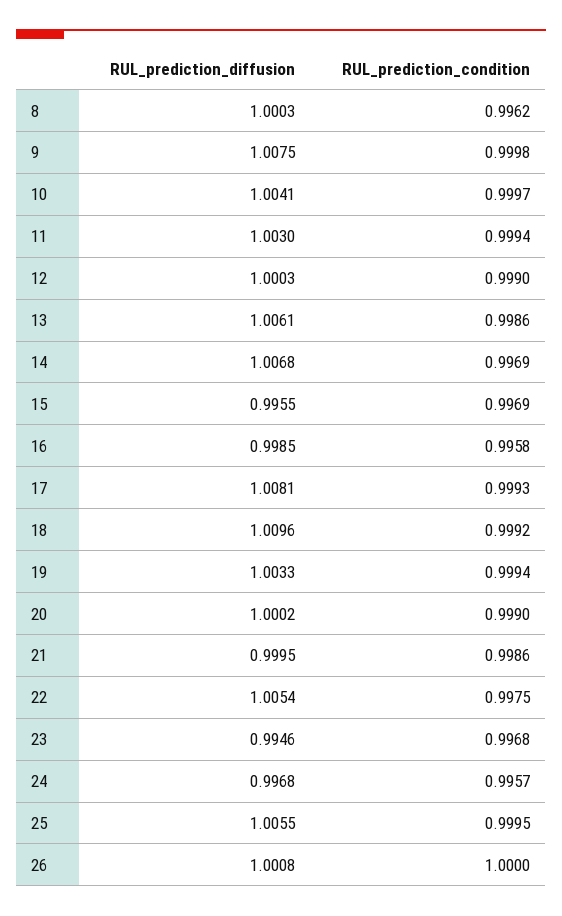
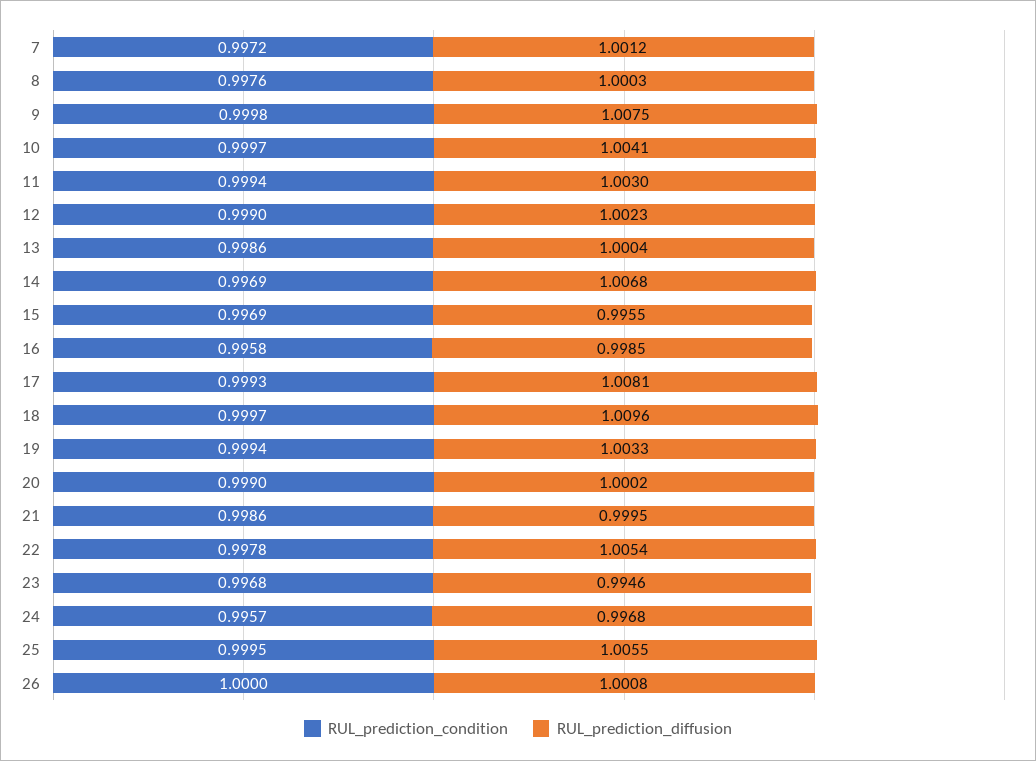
  {
    "RUL_prediction_diffusion": {
      "8": 1.0003,
      "9": 1.0075,
      "10": 1.0041,
      "11": 1.003,
-     "12": 1.0003,
+     "12": 1.0023,
-     "13": 1.0061,
+     "13": 1.0004,
      "14": 1.0068,
      "15": 0.9955,
      "16": 0.9985,
      "17": 1.0081,
      "18": 1.0096,
      "19": 1.0033,
      "20": 1.0002,
      "21": 0.9995,
      "22": 1.0054,
      "23": 0.9946,
      "24": 0.9968,
      "25": 1.0055,
-     "26": 1.0008
+     "26": 1.0008,
+     "7": 1.0012
    },
    "RUL_prediction_condition": {
-     "8": 0.9962,
+     "8": 0.9976,
      "9": 0.9998,
      "10": 0.9997,
      "11": 0.9994,
      "12": 0.999,
      "13": 0.9986,
      "14": 0.9969,
      "15": 0.9969,
      "16": 0.9958,
      "17": 0.9993,
-     "18": 0.9992,
+     "18": 0.9997,
      "19": 0.9994,
      "20": 0.999,
      "21": 0.9986,
-     "22": 0.9975,
+     "22": 0.9978,
      "23": 0.9968,
      "24": 0.9957,
      "25": 0.9995,
-     "26": 1
+     "26": 1,
+     "7": 0.9972
    }
  }

